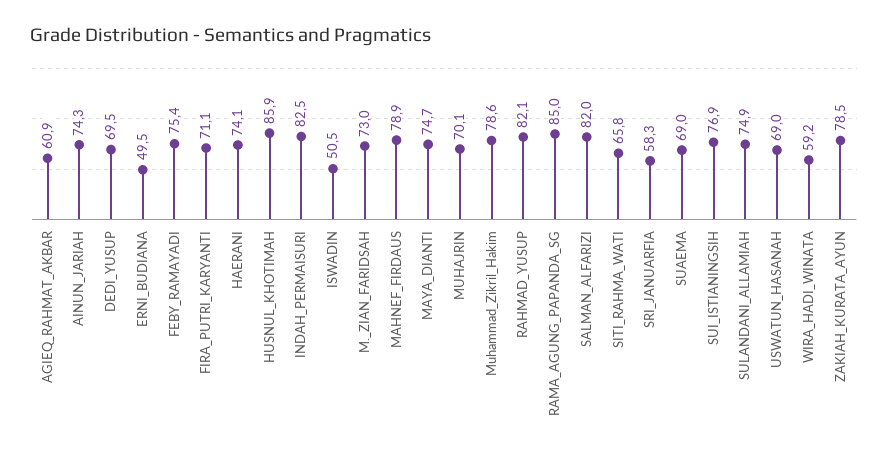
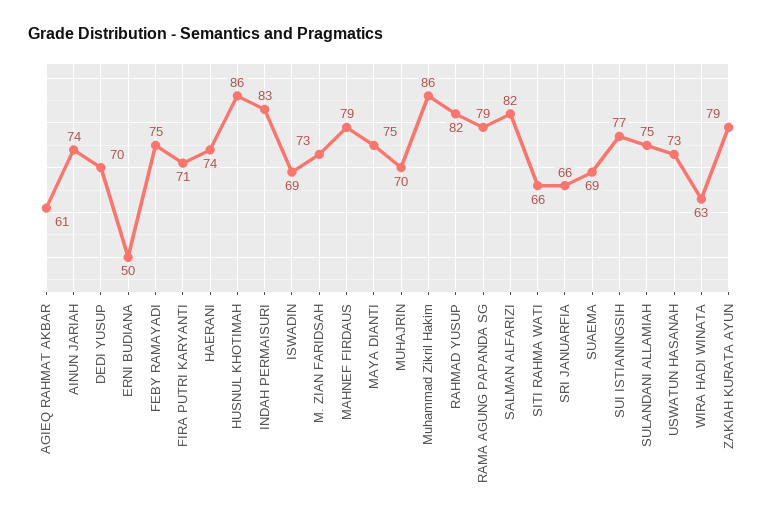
  {
    "AGIEQ_RAHMAT_AKBAR": 60.9,
    "AINUN_JARIAH": 74.3,
    "DEDI_YUSUP": 69.5,
    "ERNI_BUDIANA": 49.5,
    "FEBY_RAMAYADI": 75.4,
    "FIRA_PUTRI_KARYANTI": 71.1,
    "HAERANI": 74.1,
    "HUSNUL_KHOTIMAH": 85.9,
    "INDAH_PERMAISURI": 82.5,
-   "ISWADIN": 50.5,
+   "ISWADIN": 69,
    "M._ZIAN_FARIDSAH": 73,
    "MAHNEF_FIRDAUS": 78.9,
    "MAYA_DIANTI": 74.7,
    "MUHAJRIN": 70.1,
-   "Muhammad_Zikril_Hakim": 78.6,
+   "Muhammad_Zikril_Hakim": 86,
    "RAHMAD_YUSUP": 82.1,
-   "RAMA_AGUNG_PAPANDA_SG": 85,
+   "RAMA_AGUNG_PAPANDA_SG": 79,
    "SALMAN_ALFARIZI": 82,
    "SITI_RAHMA_WATI": 65.8,
-   "SRI_JANUARFIA": 58.3,
+   "SRI_JANUARFIA": 66,
    "SUAEMA": 69,
    "SUI_ISTIANINGSIH": 76.9,
    "SULANDANI_ALLAMIAH": 74.9,
-   "USWATUN_HASANAH": 69,
+   "USWATUN_HASANAH": 73,
-   "WIRA_HADI_WINATA": 59.2,
+   "WIRA_HADI_WINATA": 63,
    "ZAKIAH_KURATA_AYUN": 78.5
  }

